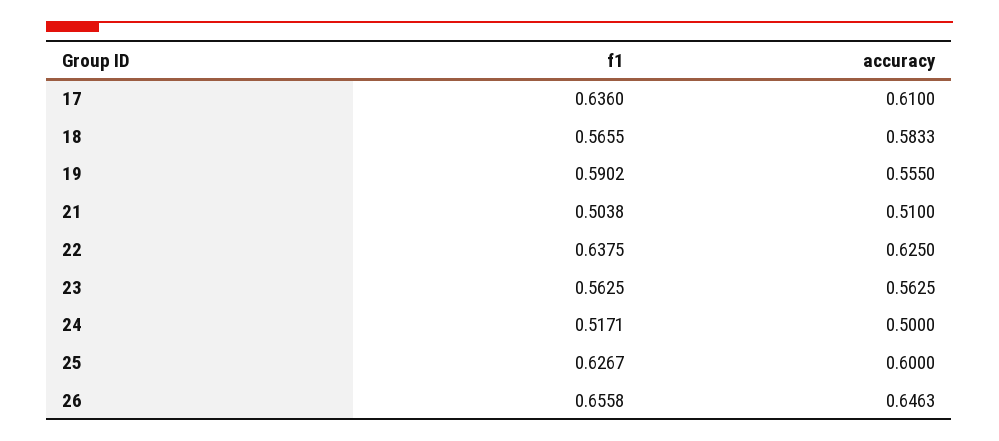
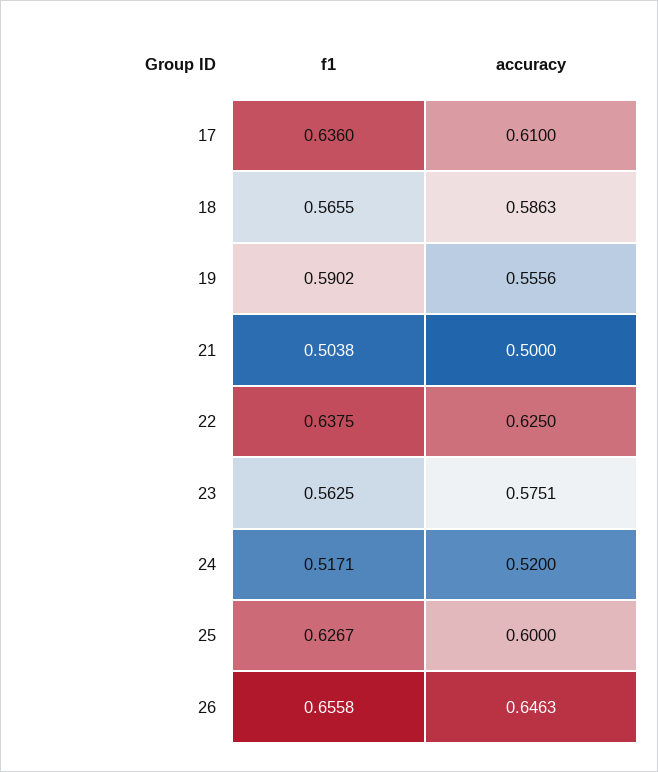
  {
    "f1": {
      "17": 0.636,
      "18": 0.5655,
      "19": 0.5902,
      "21": 0.5038,
      "22": 0.6375,
      "23": 0.5625,
      "24": 0.5171,
      "25": 0.6267,
      "26": 0.6558
    },
    "accuracy": {
      "17": 0.61,
-     "18": 0.5833,
+     "18": 0.5863,
-     "19": 0.555,
+     "19": 0.5556,
-     "21": 0.51,
+     "21": 0.5,
      "22": 0.625,
-     "23": 0.5625,
+     "23": 0.5751,
-     "24": 0.5,
+     "24": 0.52,
      "25": 0.6,
      "26": 0.6463
    }
  }

